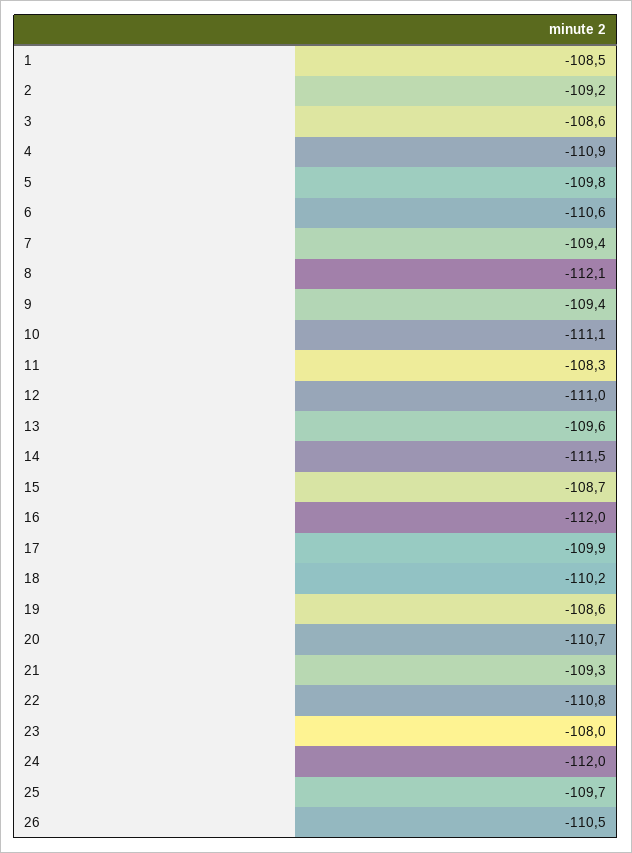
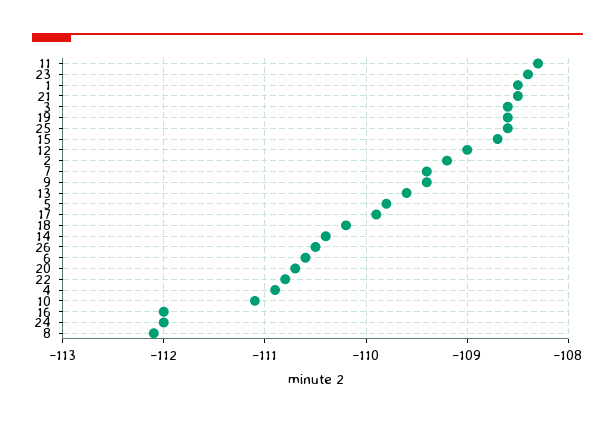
  {
    "1": -108.5,
    "2": -109.2,
    "3": -108.6,
    "4": -110.9,
    "5": -109.8,
    "6": -110.6,
    "7": -109.4,
    "8": -112.1,
    "9": -109.4,
    "10": -111.1,
    "11": -108.3,
-   "12": -111,
+   "12": -109,
    "13": -109.6,
-   "14": -111.5,
+   "14": -110.4,
    "15": -108.7,
    "16": -112,
    "17": -109.9,
    "18": -110.2,
    "19": -108.6,
    "20": -110.7,
-   "21": -109.3,
+   "21": -108.5,
    "22": -110.8,
-   "23": -108,
+   "23": -108.4,
    "24": -112,
-   "25": -109.7,
+   "25": -108.6,
    "26": -110.5
  }

